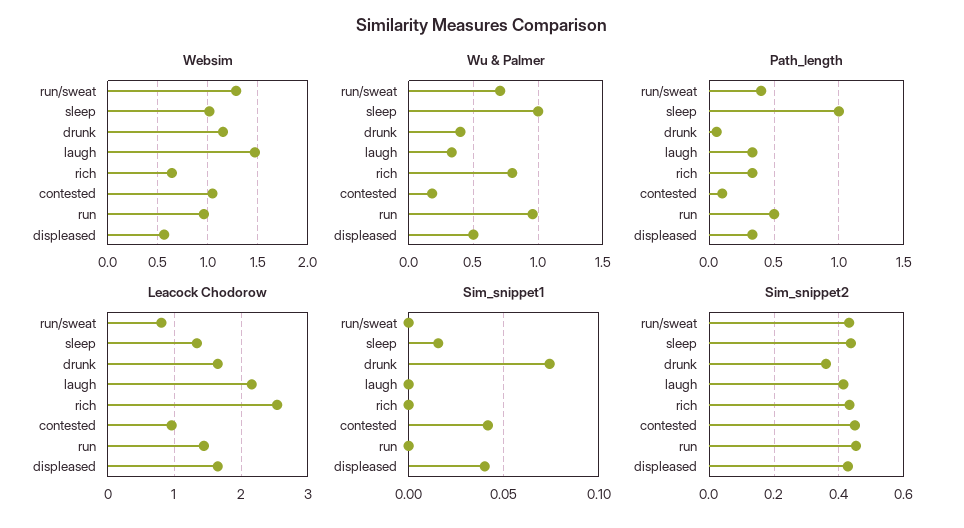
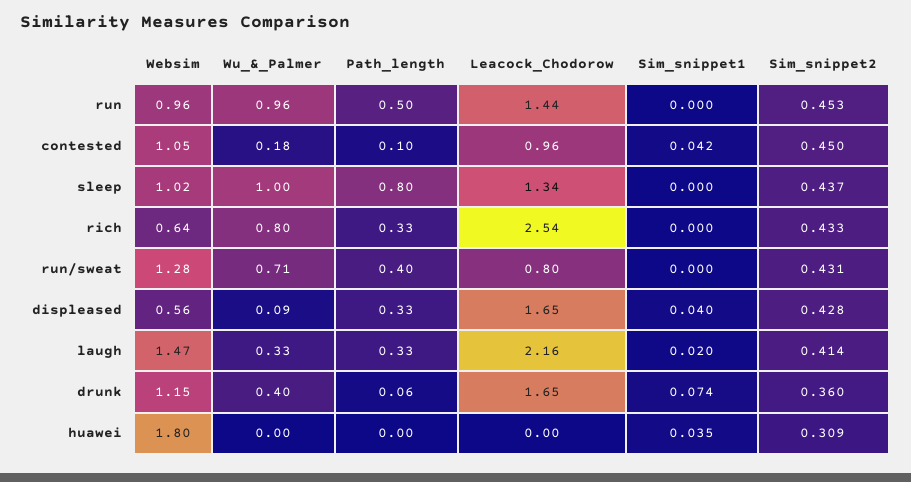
  {
    "Websim": {
      "run/sweat": 1.28,
      "sleep": 1.02,
      "drunk": 1.15,
      "laugh": 1.47,
      "rich": 0.64,
      "contested": 1.05,
      "run": 0.96,
-     "displeased": 0.56
+     "displeased": 0.56,
+     "huawei": 1.8
    },
    "Wu & Palmer": {
      "run/sweat": 0.71,
      "sleep": 1,
      "drunk": 0.4,
      "laugh": 0.33,
      "rich": 0.8,
      "contested": 0.18,
      "run": 0.96,
-     "displeased": 0.5
+     "displeased": 0.09,
+     "huawei": 0
    },
    "Path_length": {
      "run/sweat": 0.4,
-     "sleep": 1,
+     "sleep": 0.8,
      "drunk": 0.06,
      "laugh": 0.33,
      "rich": 0.33,
      "contested": 0.1,
      "run": 0.5,
-     "displeased": 0.33
+     "displeased": 0.33,
+     "huawei": 0
    },
    "Leacock Chodorow": {
      "run/sweat": 0.8,
      "sleep": 1.34,
      "drunk": 1.65,
      "laugh": 2.16,
      "rich": 2.54,
      "contested": 0.96,
      "run": 1.44,
-     "displeased": 1.65
+     "displeased": 1.65,
+     "huawei": 0
    },
    "Sim_snippet1": {
      "run/sweat": 0,
-     "sleep": 0.015,
+     "sleep": 0,
      "drunk": 0.074,
-     "laugh": 0,
+     "laugh": 0.02,
      "rich": 0,
      "contested": 0.042,
      "run": 0,
-     "displeased": 0.04
+     "displeased": 0.04,
+     "huawei": 0.035
    },
    "Sim_snippet2": {
      "run/sweat": 0.431,
      "sleep": 0.437,
      "drunk": 0.36,
      "laugh": 0.414,
      "rich": 0.433,
      "contested": 0.45,
      "run": 0.453,
-     "displeased": 0.428
+     "displeased": 0.428,
+     "huawei": 0.309
    }
  }

